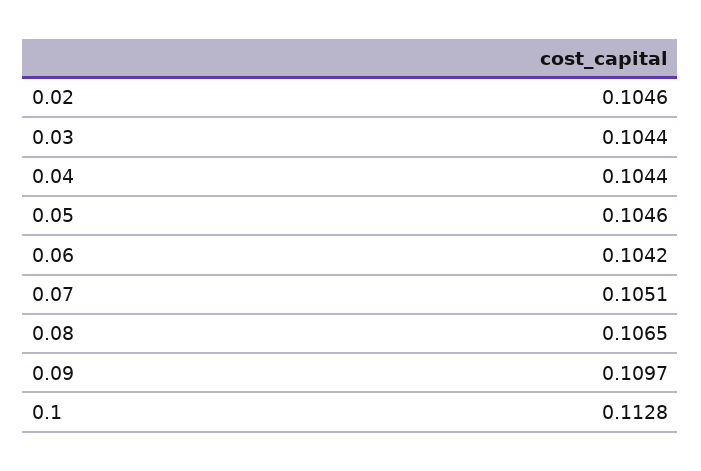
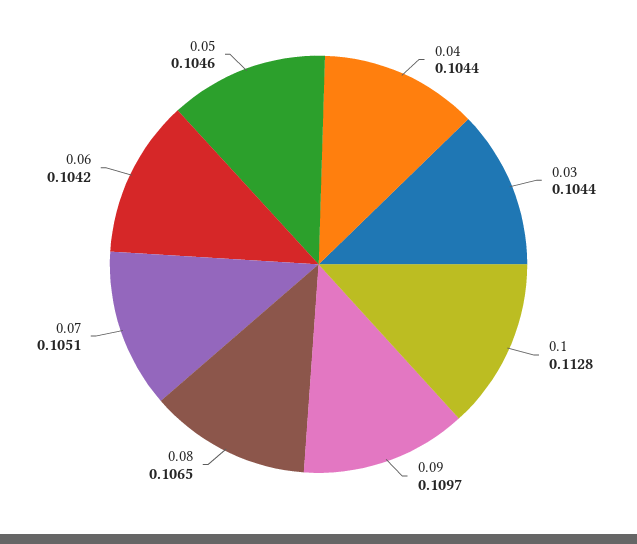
  {
-   "0.02": 0.1046,
    "0.03": 0.1044,
    "0.04": 0.1044,
    "0.05": 0.1046,
    "0.06": 0.1042,
    "0.07": 0.1051,
    "0.08": 0.1065,
    "0.09": 0.1097,
    "0.1": 0.1128
  }

